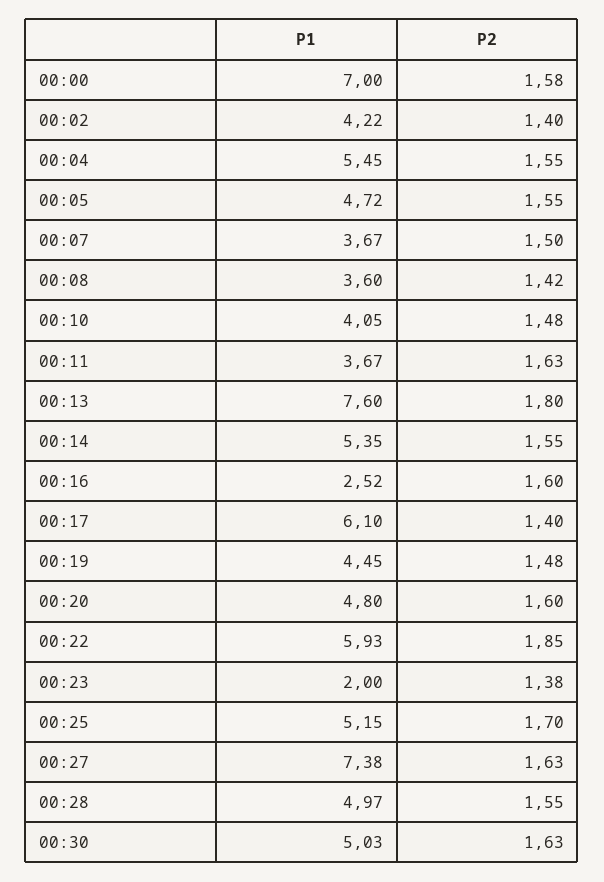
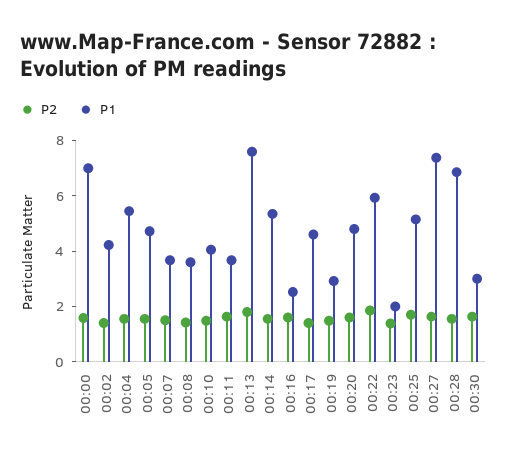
  {
    "P1": {
      "00:00": 7,
      "00:02": 4.22,
      "00:04": 5.45,
      "00:05": 4.72,
      "00:07": 3.67,
      "00:08": 3.6,
      "00:10": 4.05,
      "00:11": 3.67,
      "00:13": 7.6,
      "00:14": 5.35,
      "00:16": 2.52,
-     "00:17": 6.1,
+     "00:17": 4.5,
-     "00:19": 4.45,
+     "00:19": 3,
      "00:20": 4.8,
      "00:22": 5.93,
      "00:23": 2,
      "00:25": 5.15,
      "00:27": 7.38,
-     "00:28": 4.97,
+     "00:28": 7,
-     "00:30": 5.03
+     "00:30": 3
    },
    "P2": {
      "00:00": 1.58,
      "00:02": 1.4,
      "00:04": 1.55,
      "00:05": 1.55,
      "00:07": 1.5,
      "00:08": 1.42,
      "00:10": 1.48,
      "00:11": 1.63,
      "00:13": 1.8,
      "00:14": 1.55,
      "00:16": 1.6,
      "00:17": 1.4,
      "00:19": 1.48,
      "00:20": 1.6,
      "00:22": 1.85,
      "00:23": 1.38,
      "00:25": 1.7,
      "00:27": 1.63,
      "00:28": 1.55,
      "00:30": 1.63
    }
  }

